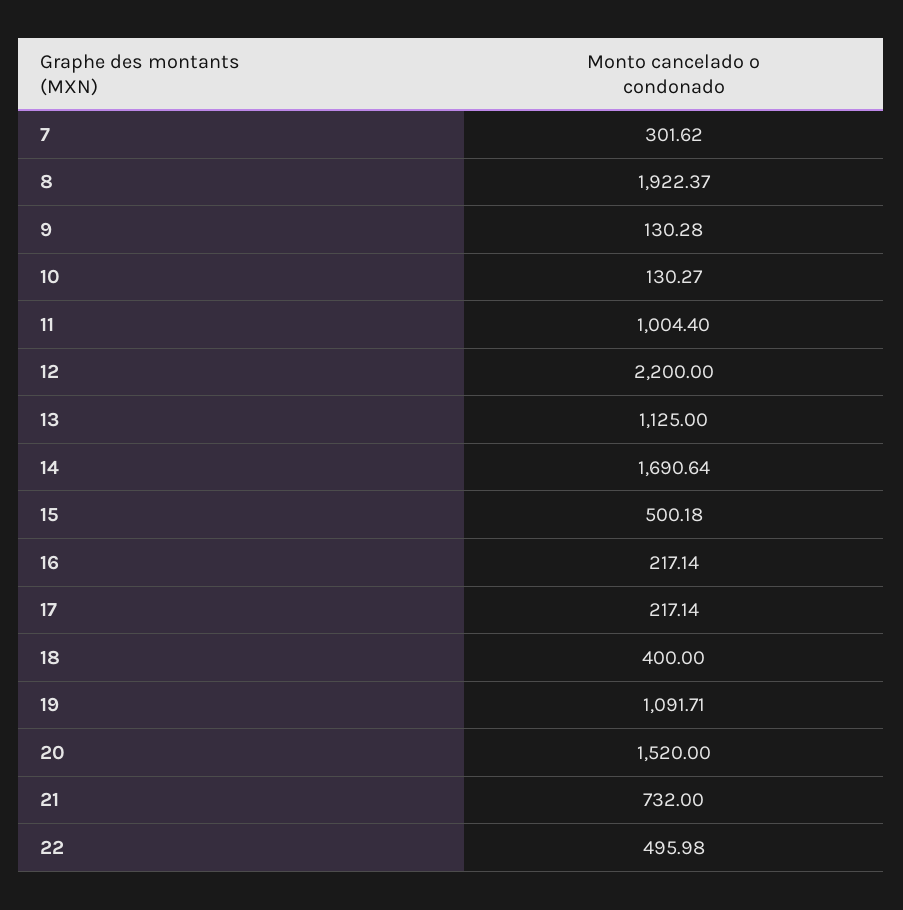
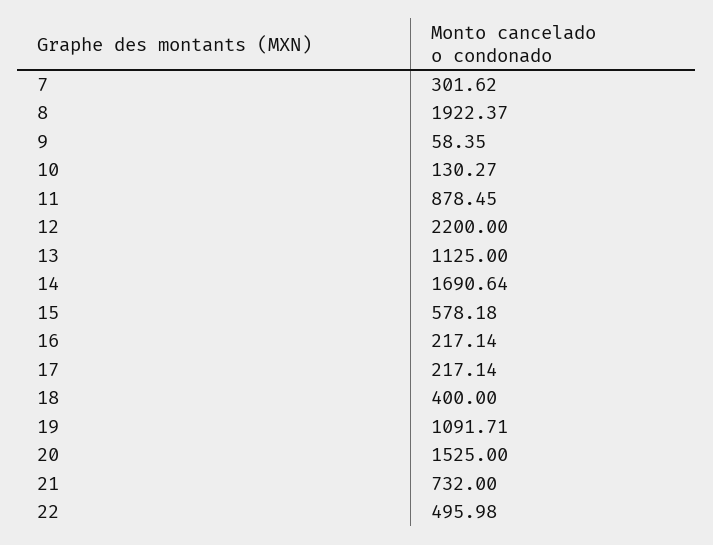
  {
    "7": 301.62,
    "8": 1922.37,
-   "9": 130.28,
+   "9": 58.35,
    "10": 130.27,
-   "11": 1004.4,
+   "11": 878.45,
    "12": 2200,
    "13": 1125,
    "14": 1690.64,
-   "15": 500.18,
+   "15": 578.18,
    "16": 217.14,
    "17": 217.14,
    "18": 400,
    "19": 1091.71,
-   "20": 1520,
+   "20": 1525,
    "21": 732,
    "22": 495.98
  }

